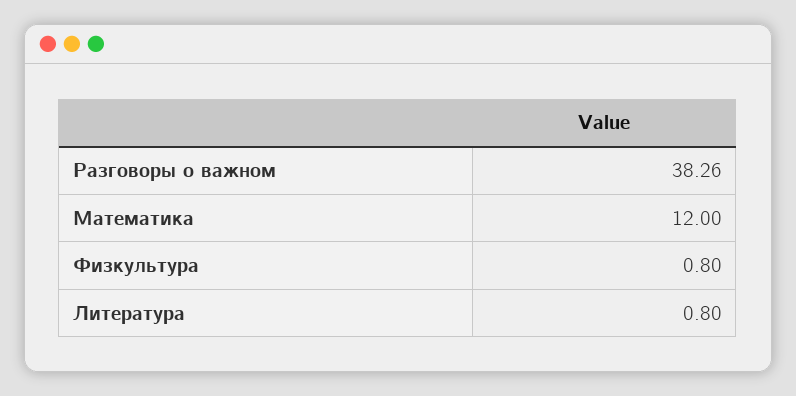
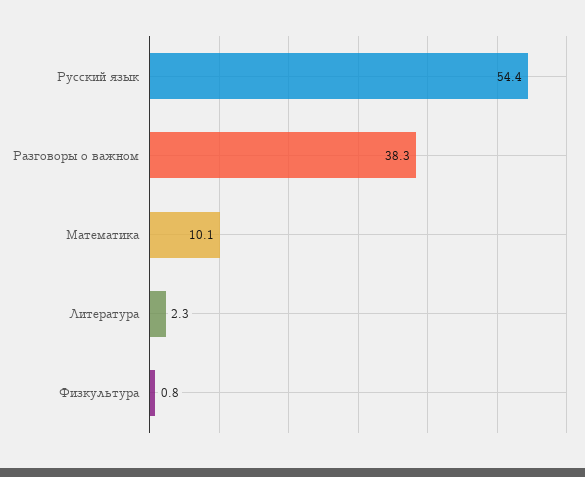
  {
    "Разговоры о важном": 38.26,
-   "Математика": 12,
+   "Математика": 10.1,
    "Физкультура": 0.8,
-   "Литература": 0.8
+   "Литература": 2.3,
+   "Русский язык": 54.4
  }

